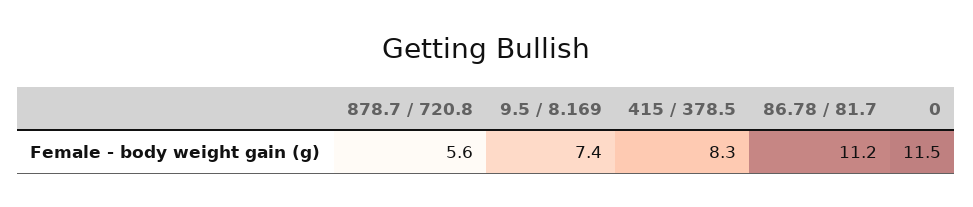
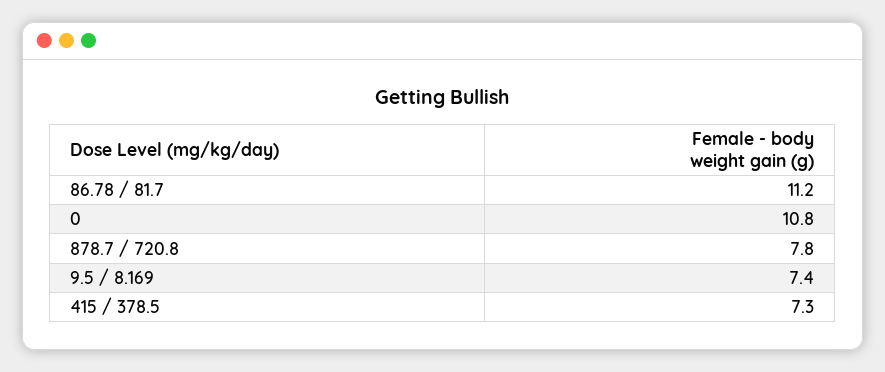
  {
-   "878.7 / 720.8": 5.6,
+   "878.7 / 720.8": 7.8,
    "9.5 / 8.169": 7.4,
-   "415 / 378.5": 8.3,
+   "415 / 378.5": 7.3,
    "86.78 / 81.7": 11.2,
-   "0": 11.5
+   "0": 10.8
  }

